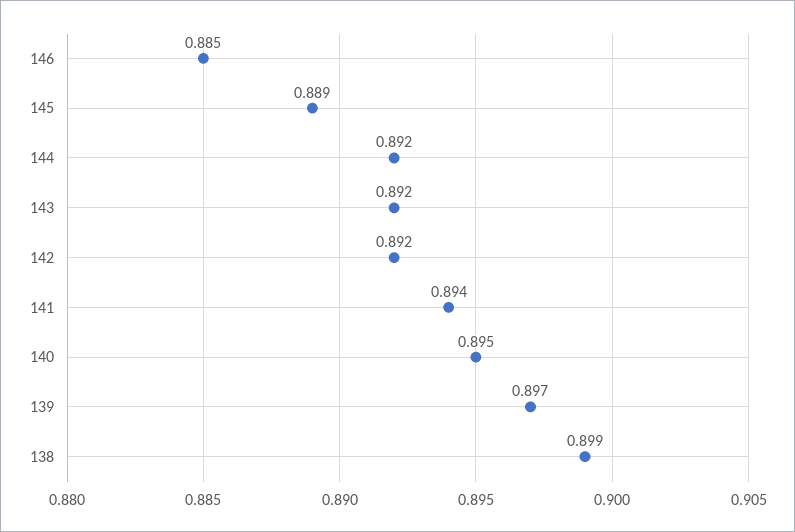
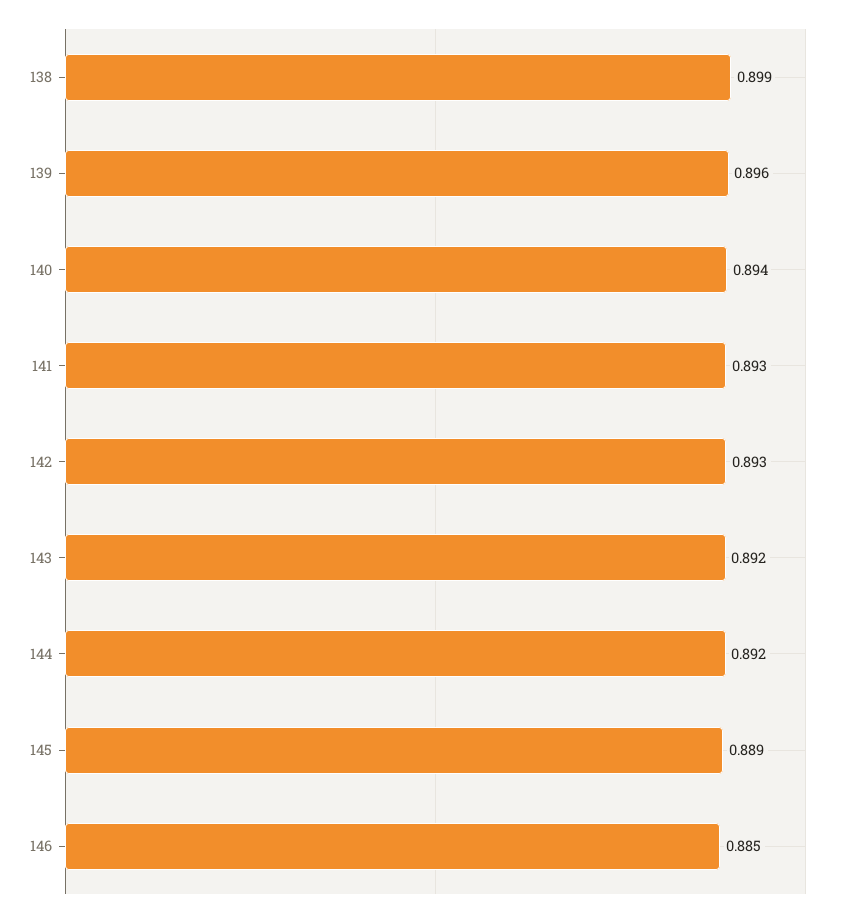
  {
    "146": 0.885,
    "145": 0.889,
    "144": 0.892,
    "143": 0.892,
-   "142": 0.892,
+   "142": 0.893,
-   "141": 0.894,
+   "141": 0.893,
-   "140": 0.895,
+   "140": 0.894,
-   "139": 0.897,
+   "139": 0.896,
    "138": 0.899
  }

